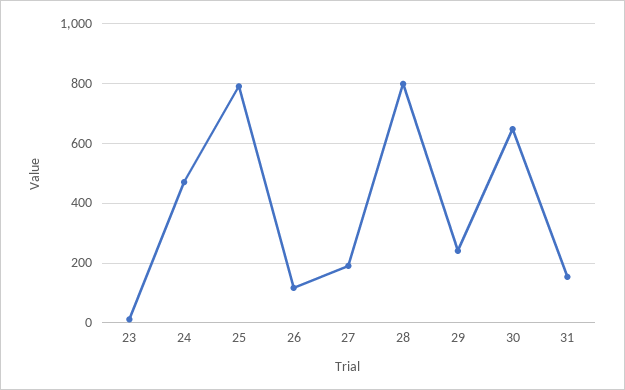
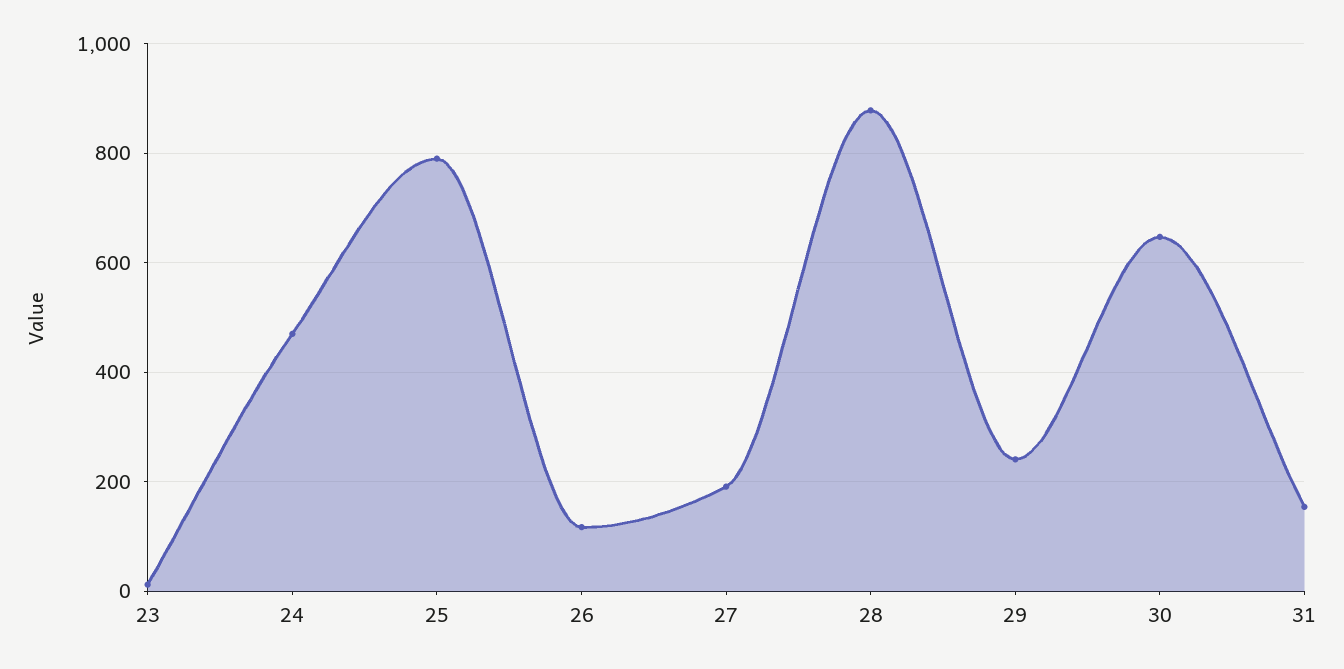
  {
    "23": 20,
    "24": 480,
    "25": 800,
    "26": 120,
    "27": 200,
-   "28": 800,
+   "28": 880,
    "29": 240,
    "30": 640,
    "31": 160
  }

